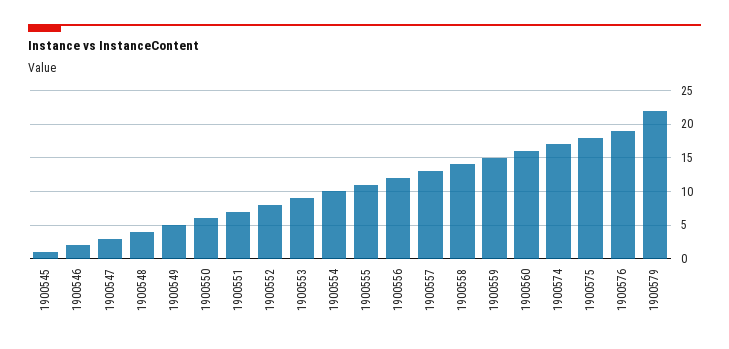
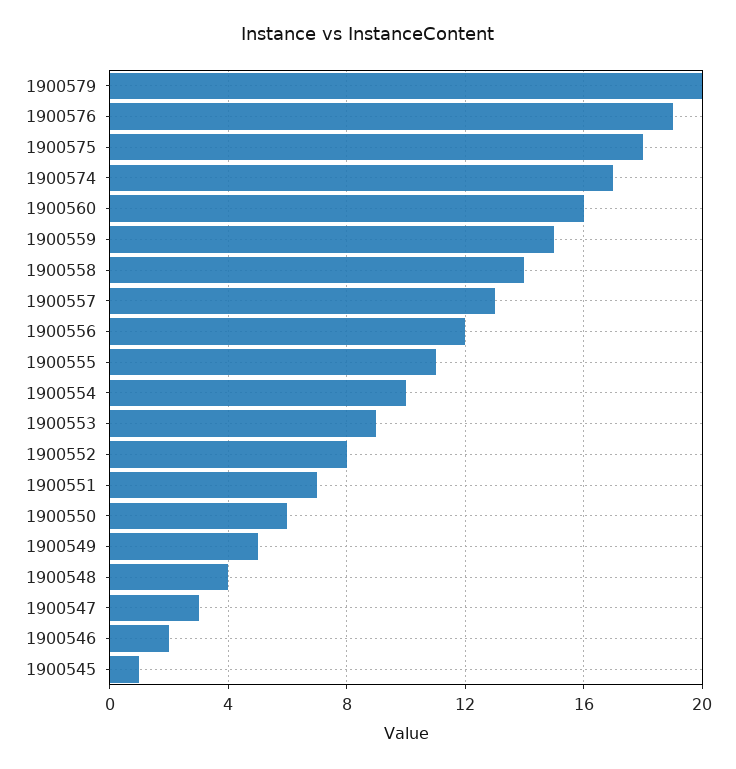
  {
    "1900545": 1,
    "1900546": 2,
    "1900547": 3,
    "1900548": 4,
    "1900549": 5,
    "1900550": 6,
    "1900551": 7,
    "1900552": 8,
    "1900553": 9,
    "1900554": 10,
    "1900555": 11,
    "1900556": 12,
    "1900557": 13,
    "1900558": 14,
    "1900559": 15,
    "1900560": 16,
    "1900574": 17,
    "1900575": 18,
    "1900576": 19,
-   "1900579": 22
+   "1900579": 20
  }

